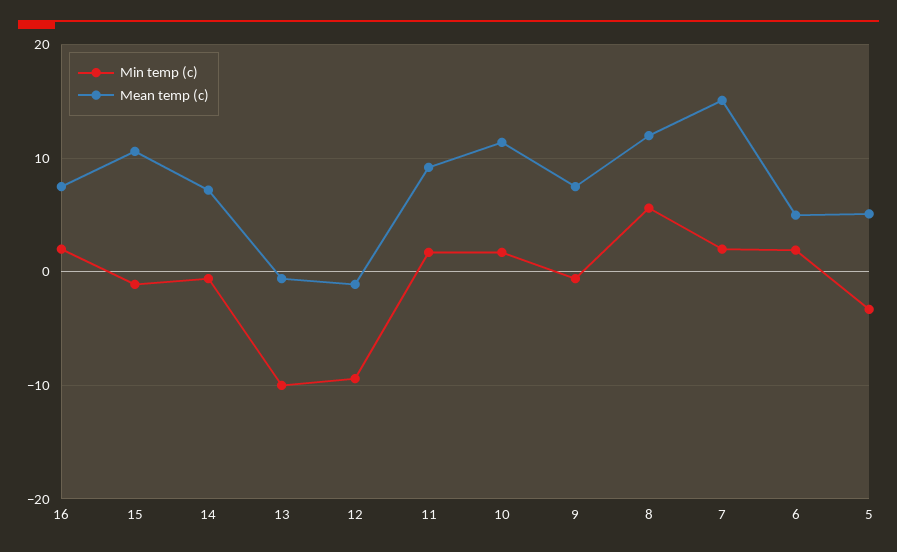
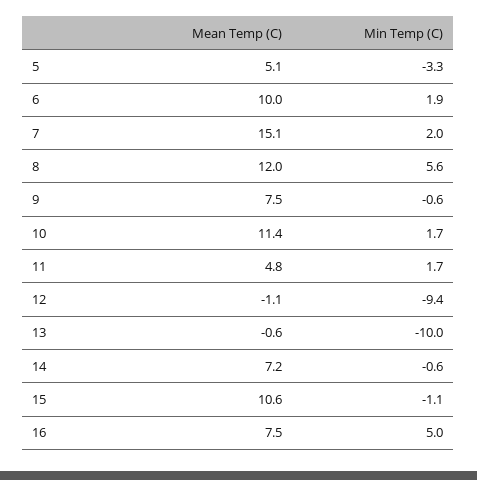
  {
    "Min temp (c)": {
-     "16": 2,
+     "16": 5,
      "15": -1.1,
      "14": -0.6,
      "13": -10,
      "12": -9.4,
      "11": 1.7,
      "10": 1.7,
      "9": -0.6,
      "8": 5.6,
      "7": 2,
      "6": 1.9,
      "5": -3.3
    },
    "Mean temp (c)": {
      "16": 7.5,
      "15": 10.6,
      "14": 7.2,
      "13": -0.6,
      "12": -1.1,
-     "11": 9,
+     "11": 4.8,
      "10": 11.4,
      "9": 7.5,
      "8": 12,
      "7": 15.1,
-     "6": 5,
+     "6": 10,
      "5": 5.1
    }
  }

